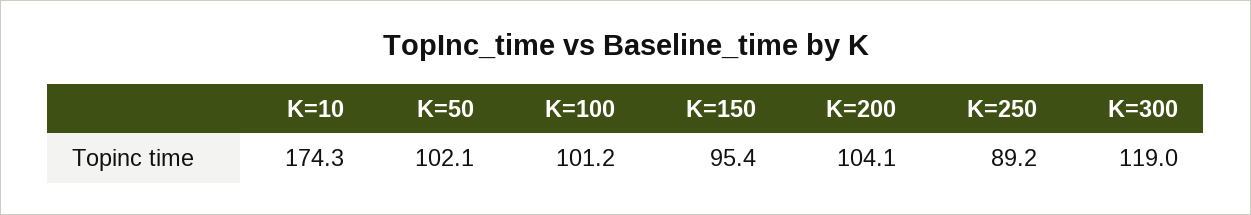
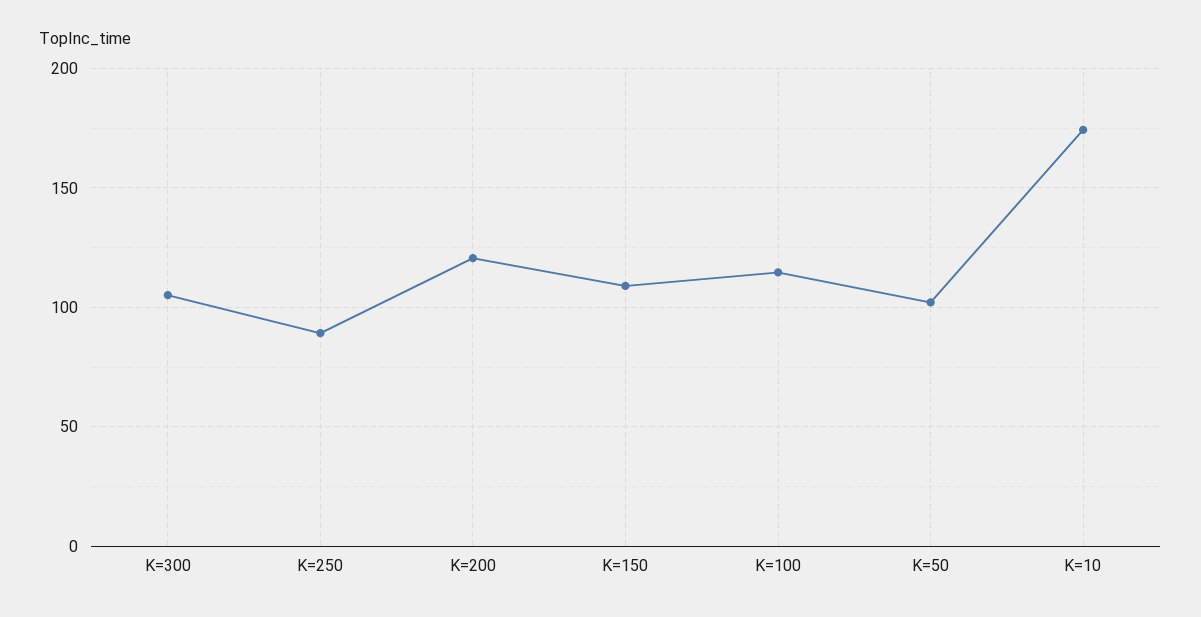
  {
    "K=10": 174.3,
    "K=50": 102.1,
-   "K=100": 101.2,
+   "K=100": 115,
-   "K=150": 95.4,
+   "K=150": 110,
-   "K=200": 104.1,
+   "K=200": 120,
    "K=250": 89.2,
-   "K=300": 119
+   "K=300": 105
  }

